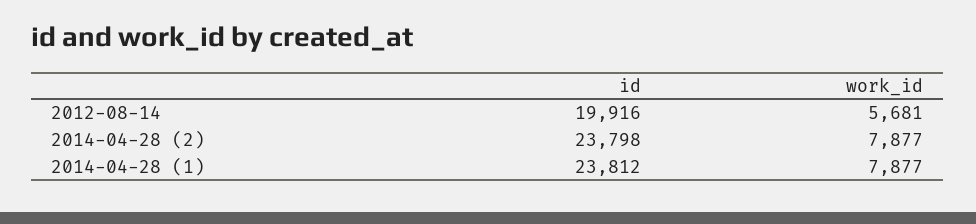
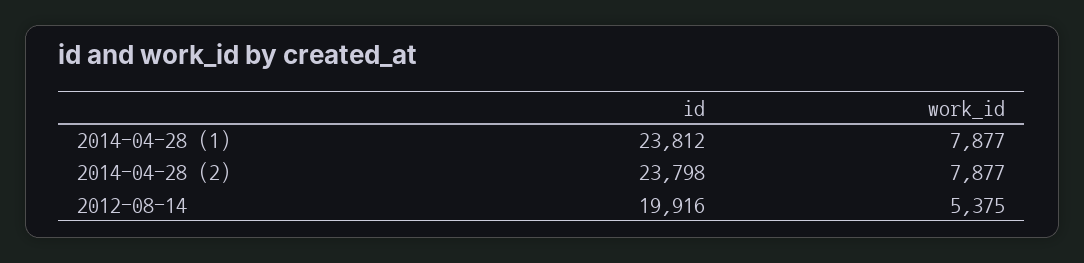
  {
    "id": {
      "2012-08-14": 19916,
      "2014-04-28 (2)": 23798,
      "2014-04-28 (1)": 23812
    },
    "work_id": {
-     "2012-08-14": 5681,
+     "2012-08-14": 5375,
      "2014-04-28 (2)": 7877,
      "2014-04-28 (1)": 7877
    }
  }

